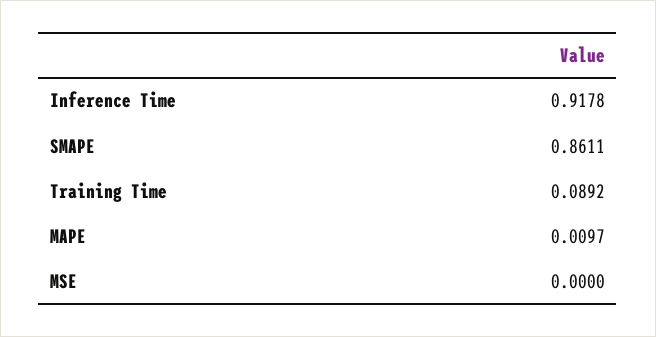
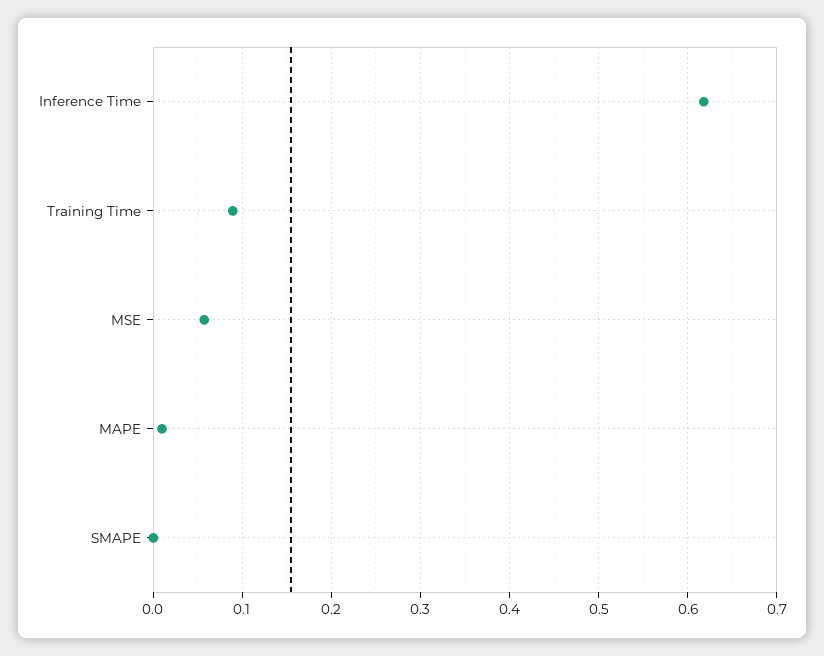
  {
-   "Inference Time": 0.9178,
+   "Inference Time": 0.62,
-   "SMAPE": 0.8611,
+   "SMAPE": 0,
    "Training Time": 0.0892,
    "MAPE": 0.0097,
-   "MSE": 0
+   "MSE": 0.06
  }

